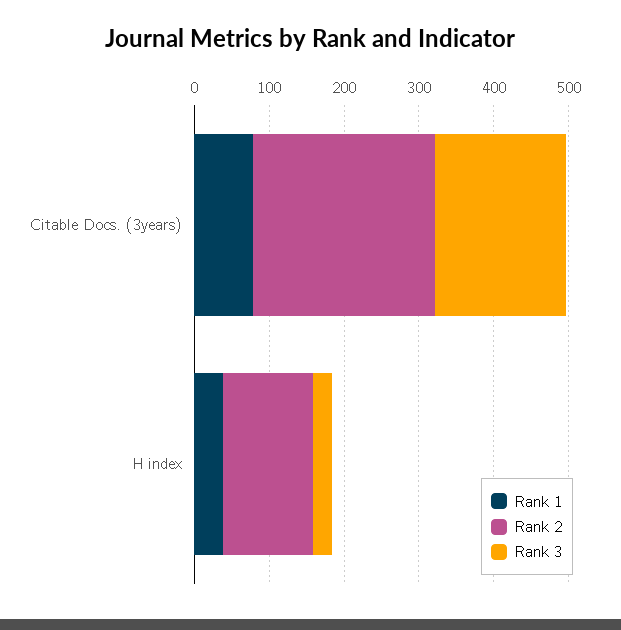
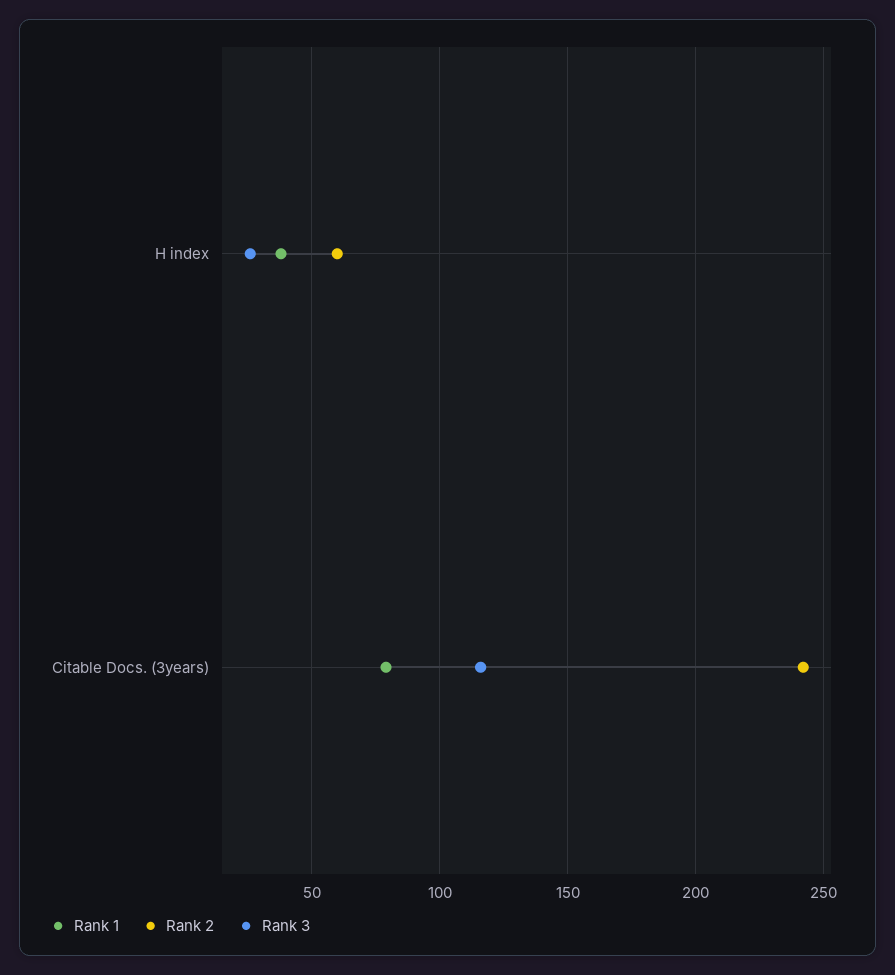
  {
    "Rank 1": {
      "Citable Docs. (3years)": 80,
      "H index": 40
    },
    "Rank 2": {
      "Citable Docs. (3years)": 240,
-     "H index": 120
+     "H index": 60
    },
    "Rank 3": {
-     "Citable Docs. (3years)": 180,
+     "Citable Docs. (3years)": 115,
      "H index": 25
    }
  }

